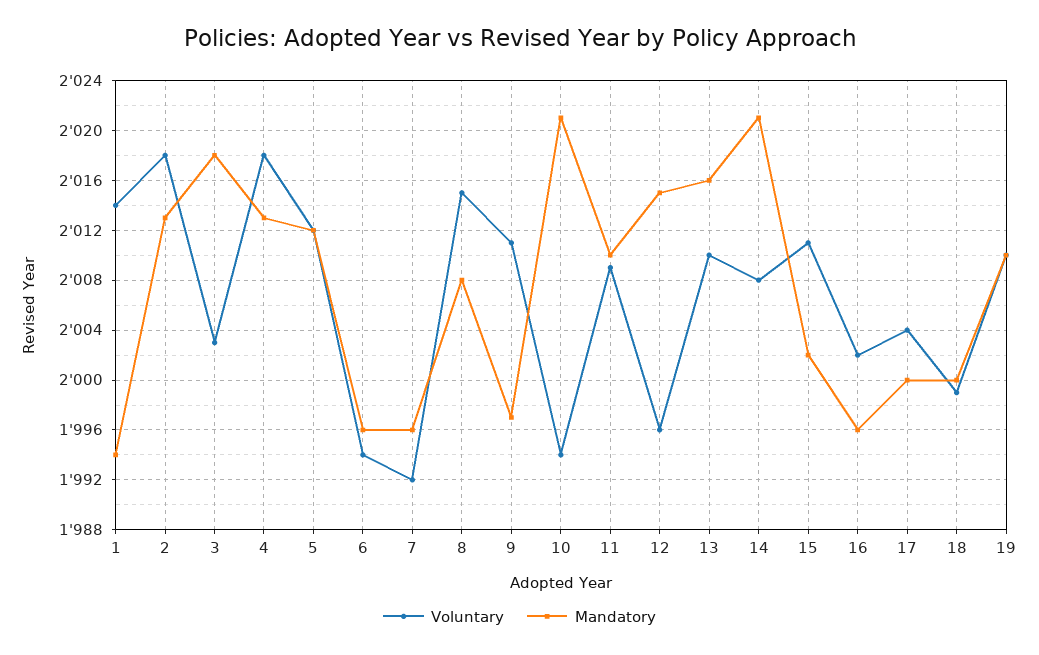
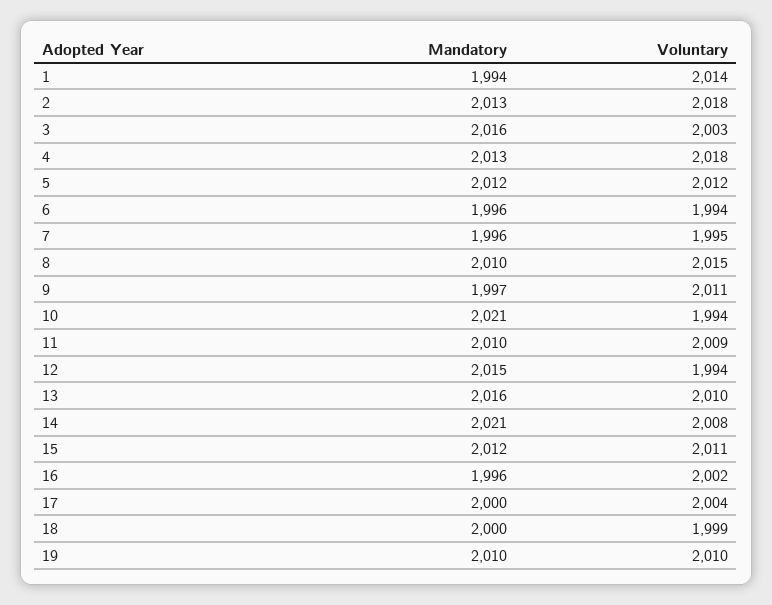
  {
    "Voluntary": {
      "1": 2014,
      "2": 2018,
      "3": 2003,
      "4": 2018,
      "5": 2012,
      "6": 1994,
-     "7": 1992,
+     "7": 1995,
      "8": 2015,
      "9": 2011,
      "10": 1994,
      "11": 2009,
-     "12": 1996,
+     "12": 1994,
      "13": 2010,
      "14": 2008,
      "15": 2011,
      "16": 2002,
      "17": 2004,
      "18": 1999,
      "19": 2010
    },
    "Mandatory": {
      "1": 1994,
      "2": 2013,
-     "3": 2018,
+     "3": 2016,
      "4": 2013,
      "5": 2012,
      "6": 1996,
      "7": 1996,
-     "8": 2008,
+     "8": 2010,
      "9": 1997,
      "10": 2021,
      "11": 2010,
      "12": 2015,
      "13": 2016,
      "14": 2021,
-     "15": 2002,
+     "15": 2012,
      "16": 1996,
      "17": 2000,
      "18": 2000,
      "19": 2010
    }
  }

